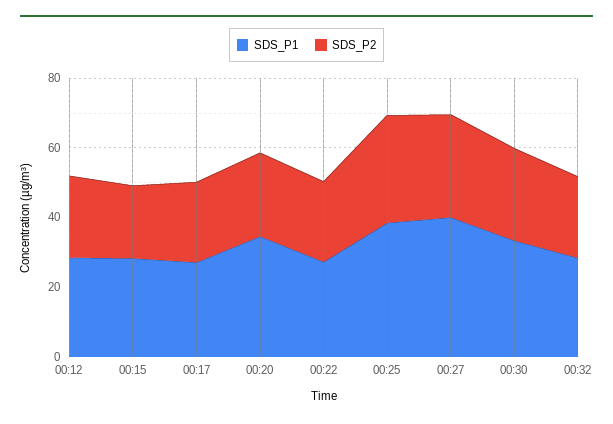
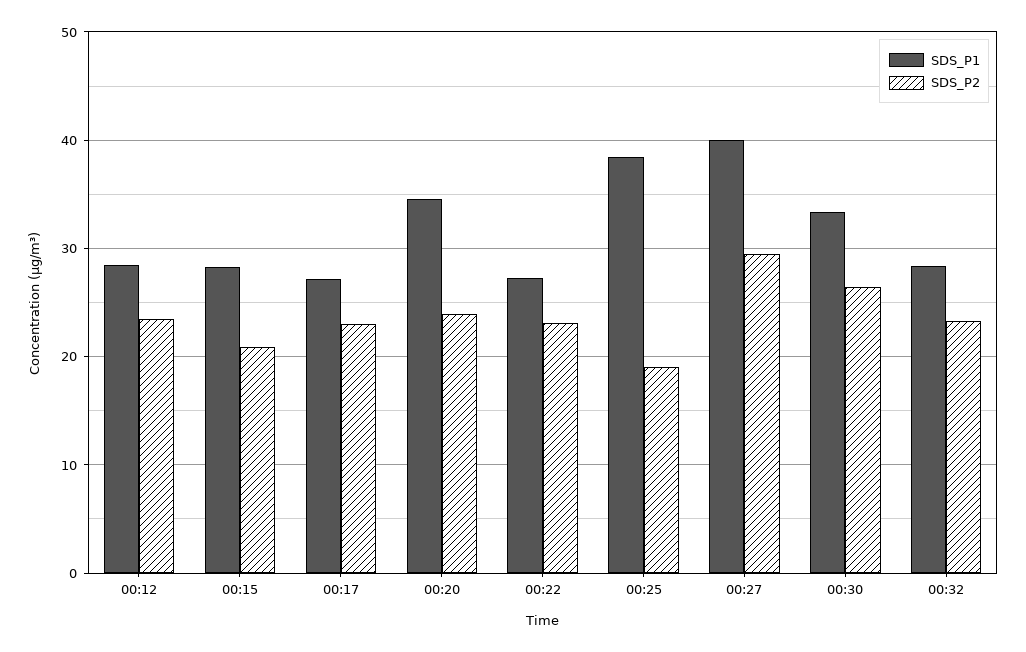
  {
    "SDS_P1": {
      "00:12": 28,
      "00:15": 28,
      "00:17": 27,
      "00:20": 35,
      "00:22": 27,
      "00:25": 38,
      "00:27": 40,
      "00:30": 33,
      "00:32": 28
    },
    "SDS_P2": {
      "00:12": 24,
      "00:15": 21,
      "00:17": 23,
      "00:20": 24,
      "00:22": 23,
-     "00:25": 30,
+     "00:25": 19,
      "00:27": 30,
      "00:30": 26,
      "00:32": 23
    }
  }

